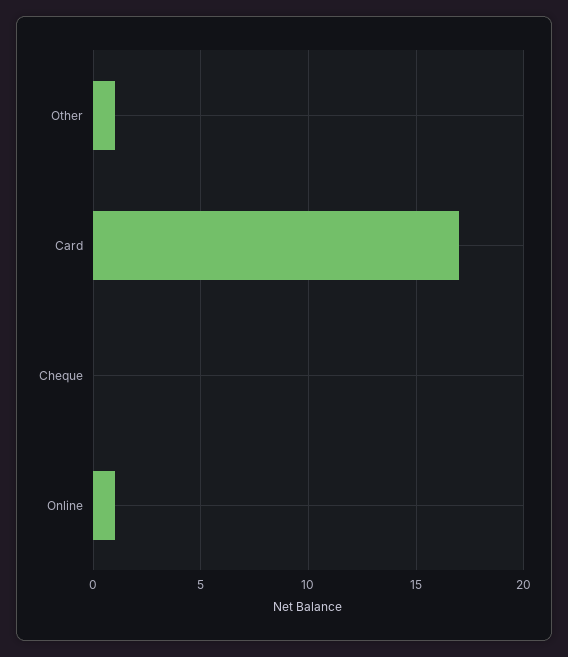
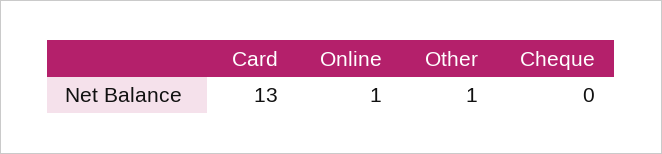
  {
    "Other": 1,
-   "Card": 17,
+   "Card": 13,
    "Cheque": 0,
    "Online": 1
  }

